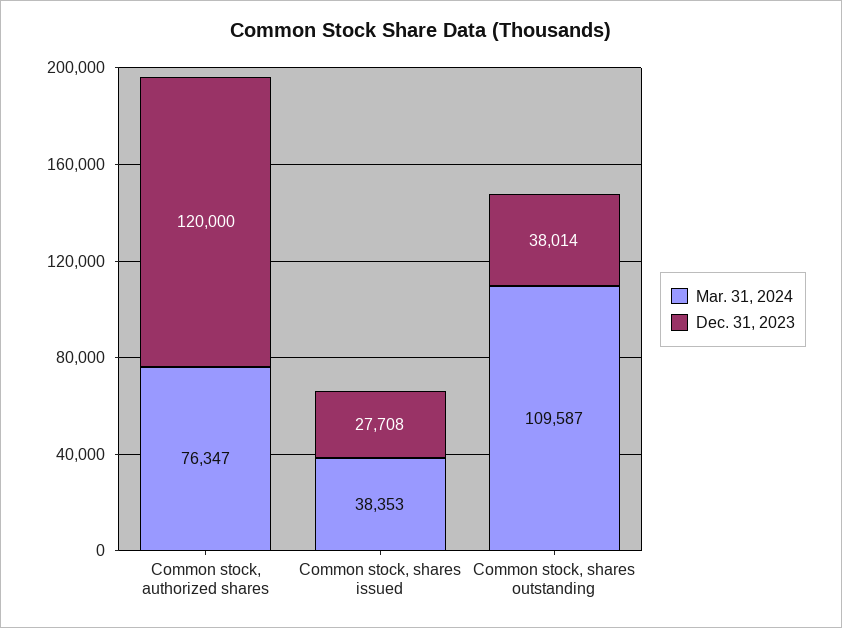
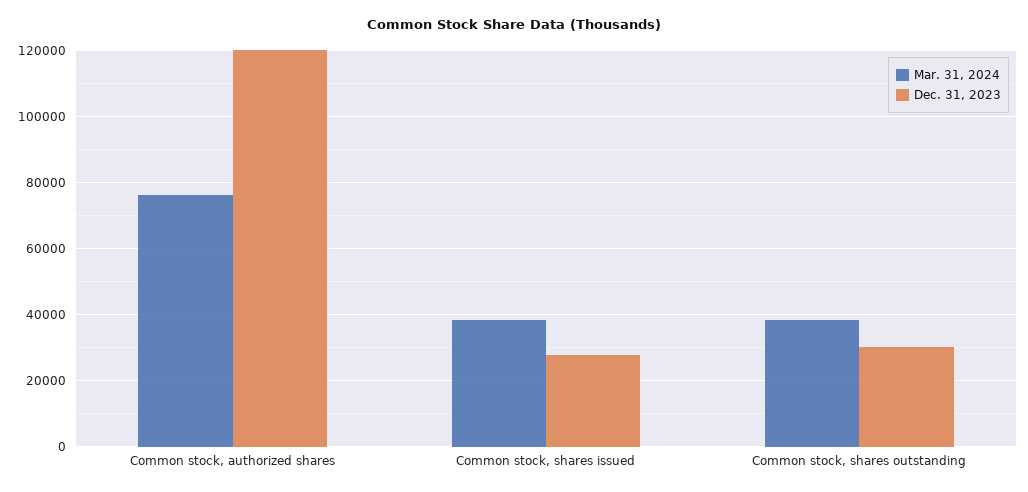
  {
    "Mar. 31, 2024": {
      "Common stock, authorized shares": 76347,
      "Common stock, shares issued": 38353,
-     "Common stock, shares outstanding": 109587
+     "Common stock, shares outstanding": 38000
    },
    "Dec. 31, 2023": {
      "Common stock, authorized shares": 120000,
      "Common stock, shares issued": 27708,
-     "Common stock, shares outstanding": 38014
+     "Common stock, shares outstanding": 30000
    }
  }

